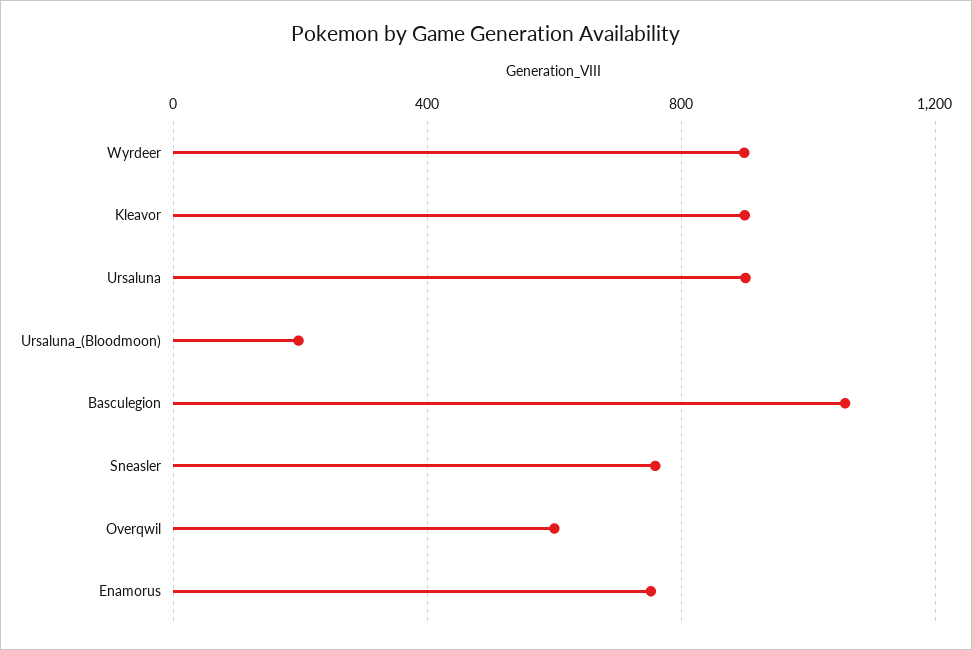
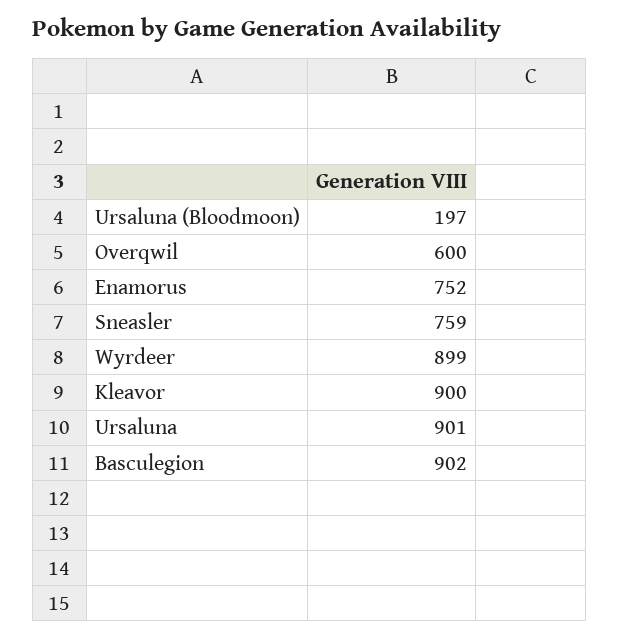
  {
    "Wyrdeer": 899,
    "Kleavor": 900,
    "Ursaluna": 901,
    "Ursaluna_(Bloodmoon)": 197,
-   "Basculegion": 1050,
+   "Basculegion": 902,
    "Sneasler": 759,
    "Overqwil": 600,
    "Enamorus": 752
  }

